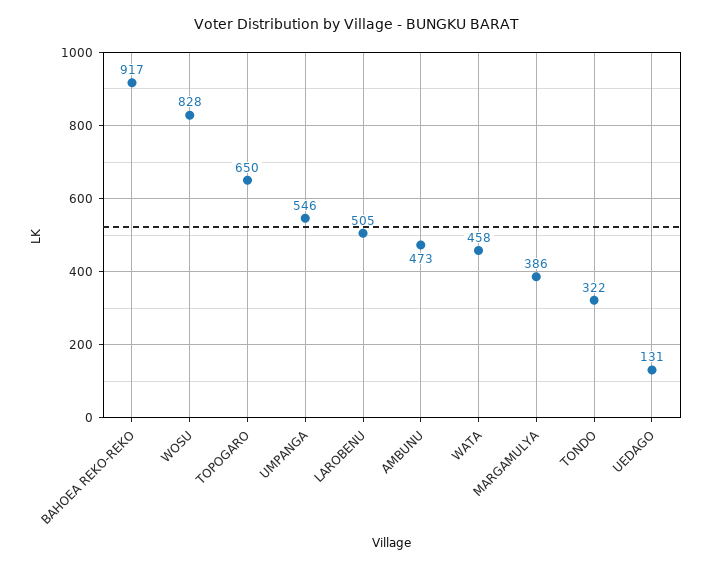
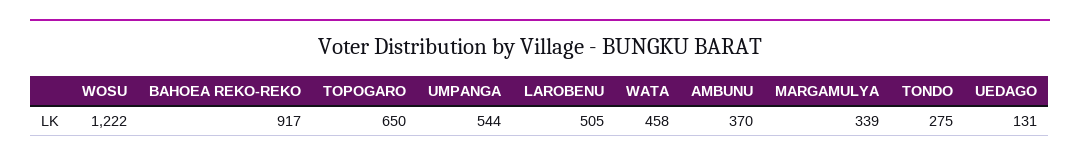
  {
    "BAHOEA REKO-REKO": 917,
-   "WOSU": 828,
+   "WOSU": 1222,
    "TOPOGARO": 650,
-   "UMPANGA": 546,
+   "UMPANGA": 544,
    "LAROBENU": 505,
-   "AMBUNU": 473,
+   "AMBUNU": 370,
    "WATA": 458,
-   "MARGAMULYA": 386,
+   "MARGAMULYA": 339,
-   "TONDO": 322,
+   "TONDO": 275,
    "UEDAGO": 131
  }

